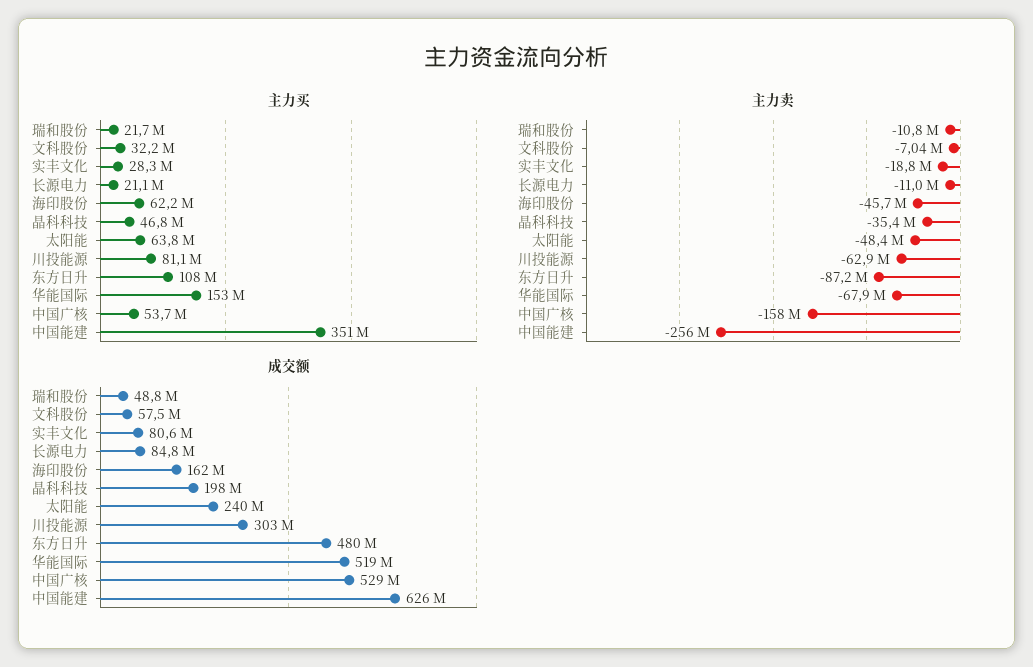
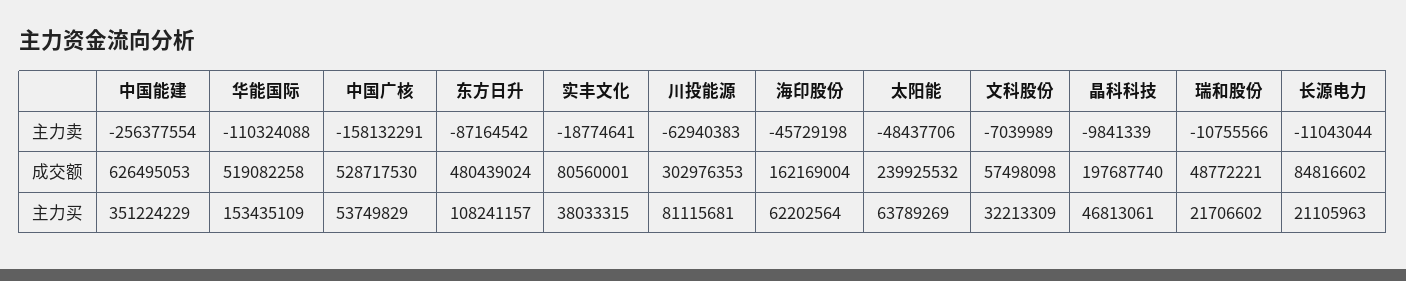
  {
    "主力买": {
      "瑞和股份": 21706602,
      "文科股份": 32213309,
-     "实丰文化": 28300000,
+     "实丰文化": 38033315,
      "长源电力": 21105963,
      "海印股份": 62202564,
      "晶科科技": 46813061,
      "太阳能": 63789269,
      "川投能源": 81115681,
      "东方日升": 108241157,
      "华能国际": 153435109,
      "中国广核": 53749829,
      "中国能建": 351224229
    },
    "主力卖": {
      "瑞和股份": -10755566,
      "文科股份": -7039989,
      "实丰文化": -18774641,
      "长源电力": -11043044,
      "海印股份": -45729198,
-     "晶科科技": -35400000,
+     "晶科科技": -9841339,
      "太阳能": -48437706,
      "川投能源": -62940383,
      "东方日升": -87164542,
-     "华能国际": -67900000,
+     "华能国际": -110324088,
      "中国广核": -158132291,
      "中国能建": -256377554
    },
    "成交额": {
      "瑞和股份": 48772221,
      "文科股份": 57498098,
      "实丰文化": 80560001,
      "长源电力": 84816602,
      "海印股份": 162169004,
      "晶科科技": 197687740,
      "太阳能": 239925532,
      "川投能源": 302976353,
      "东方日升": 480439024,
      "华能国际": 519082258,
      "中国广核": 528717530,
      "中国能建": 626495053
    }
  }

